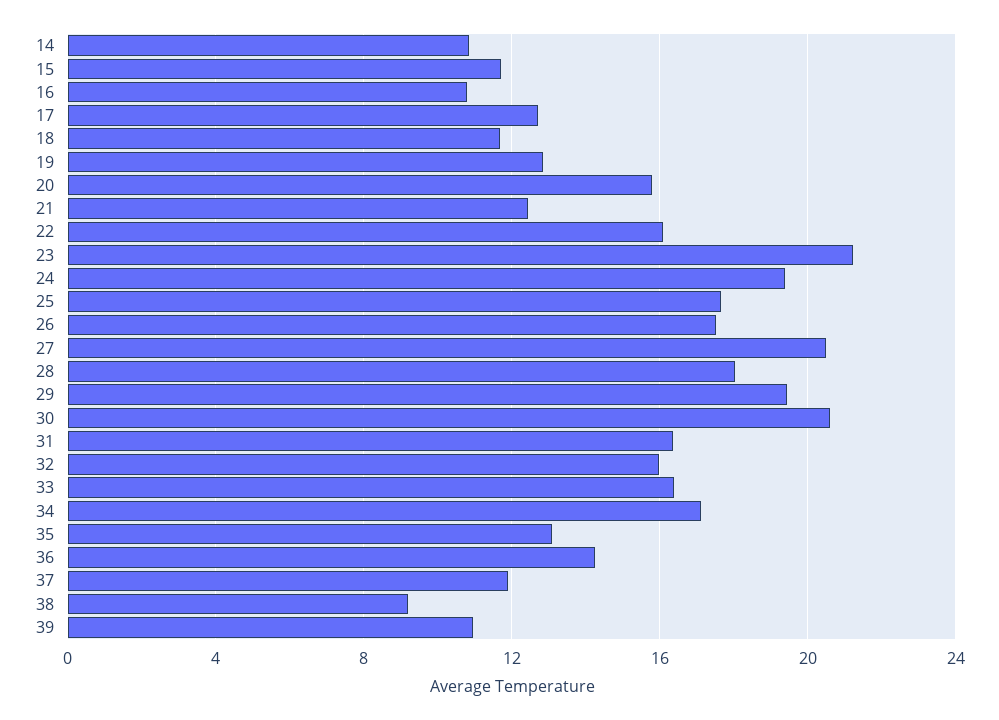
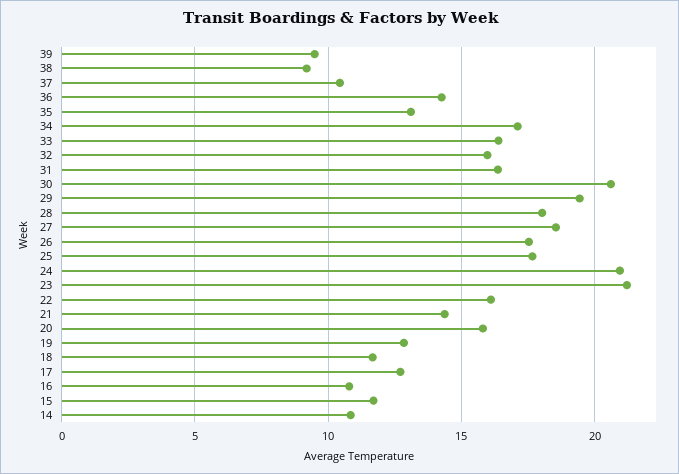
  {
    "14": 11,
    "15": 11.5,
    "16": 11,
    "17": 12.5,
    "18": 11.5,
    "19": 13,
    "20": 16,
-   "21": 12.5,
+   "21": 14.5,
    "22": 16,
    "23": 21,
-   "24": 19.5,
+   "24": 21,
    "25": 17.5,
    "26": 17.5,
-   "27": 20.5,
+   "27": 18.5,
    "28": 18,
    "29": 19.5,
    "30": 20.5,
    "31": 16.5,
    "32": 16,
    "33": 16.5,
    "34": 17,
    "35": 13,
    "36": 14.5,
-   "37": 12,
+   "37": 10.5,
    "38": 9,
-   "39": 11
+   "39": 9.5
  }

